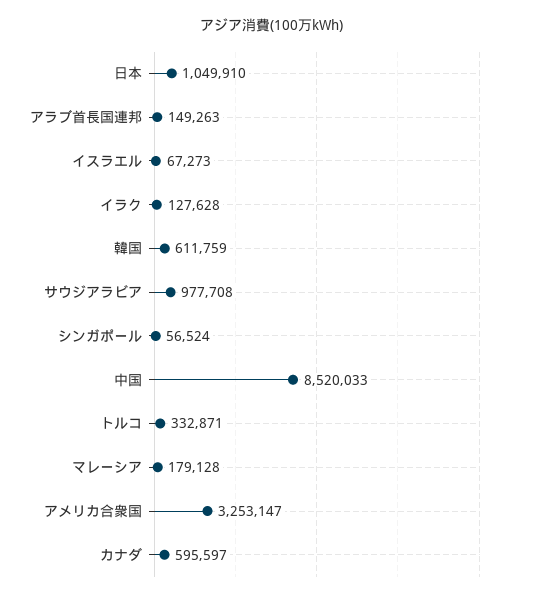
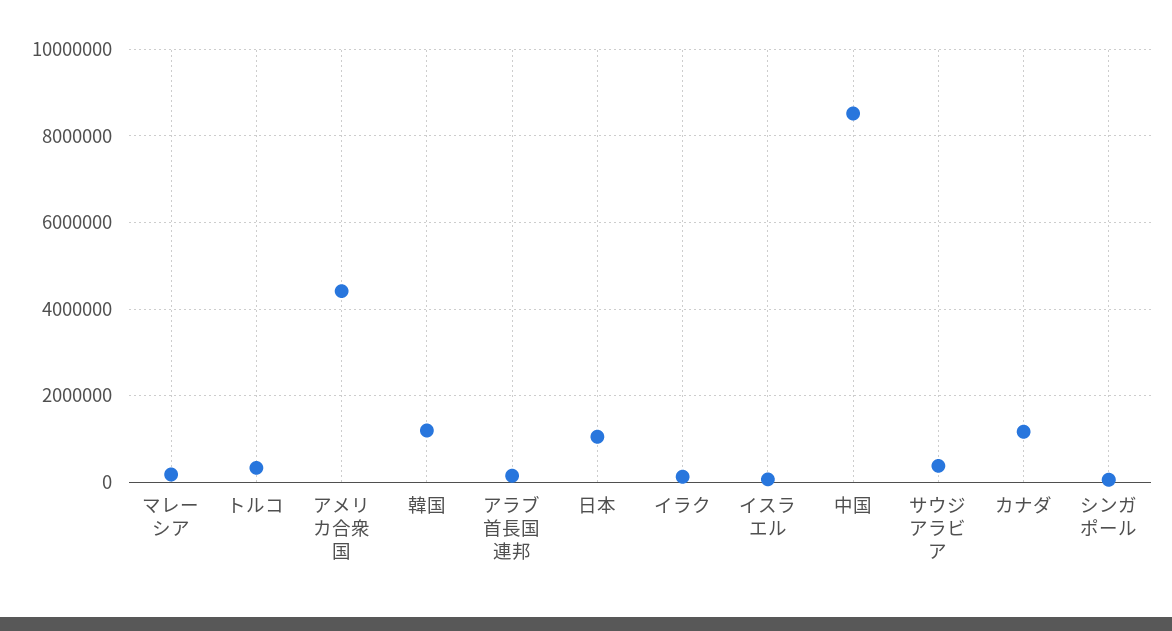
  {
    "日本": 1049910,
    "アラブ首長国連邦": 149263,
    "イスラエル": 67273,
    "イラク": 127628,
-   "韓国": 611759,
+   "韓国": 1200000,
-   "サウジアラビア": 977708,
+   "サウジアラビア": 400000,
    "シンガポール": 56524,
    "中国": 8520033,
    "トルコ": 332871,
    "マレーシア": 179128,
-   "アメリカ合衆国": 3253147,
+   "アメリカ合衆国": 4400000,
-   "カナダ": 595597
+   "カナダ": 1200000
  }

